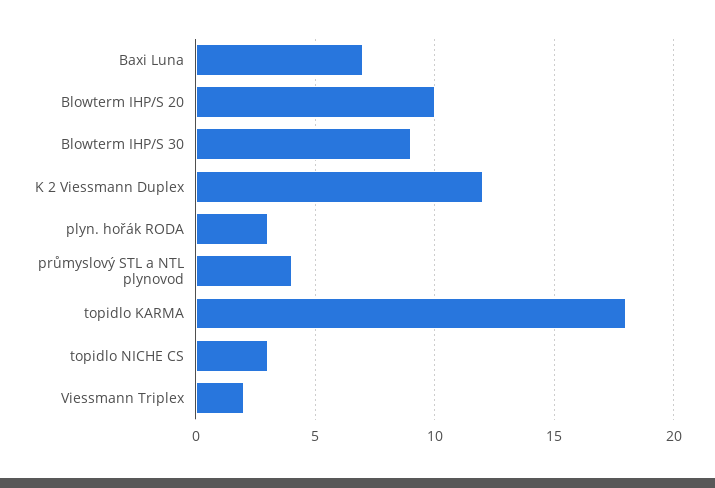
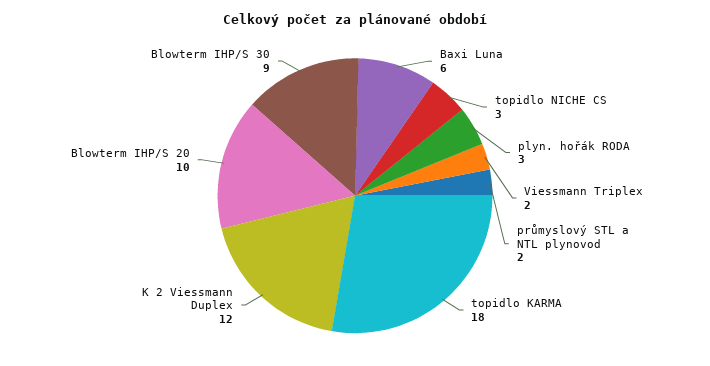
  {
-   "Baxi Luna": 7,
+   "Baxi Luna": 6,
    "Blowterm IHP/S 20": 10,
    "Blowterm IHP/S 30": 9,
    "K 2 Viessmann Duplex": 12,
    "plyn. hořák RODA": 3,
-   "průmyslový STL a NTL plynovod": 4,
+   "průmyslový STL a NTL plynovod": 2,
    "topidlo KARMA": 18,
    "topidlo NICHE CS": 3,
    "Viessmann Triplex": 2
  }

